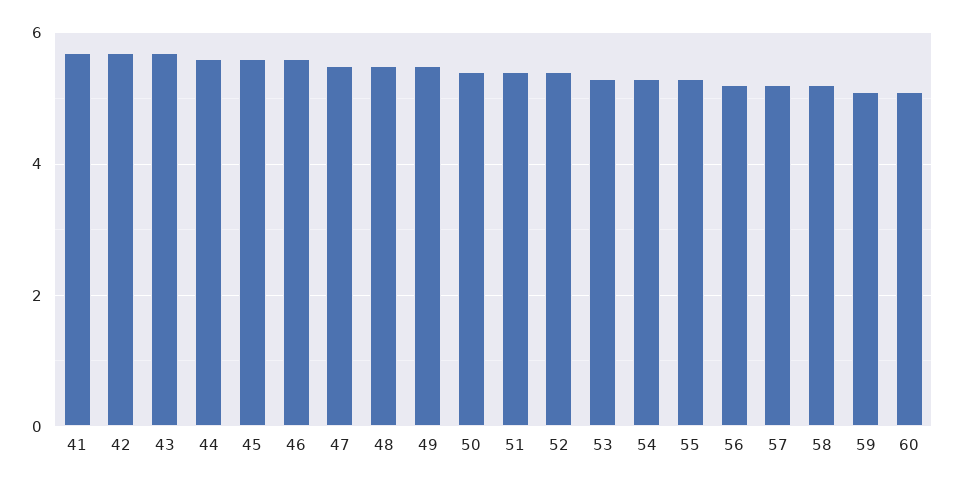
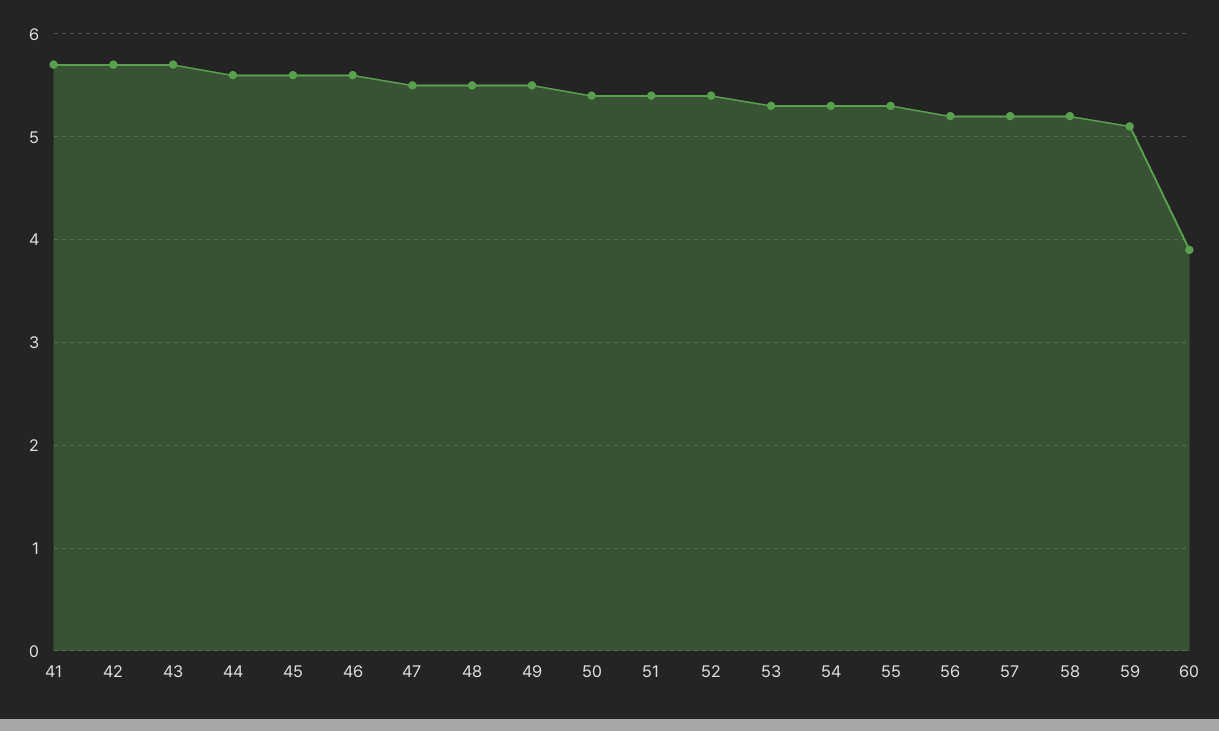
  {
    "41": 5.7,
    "42": 5.7,
    "43": 5.7,
    "44": 5.6,
    "45": 5.6,
    "46": 5.6,
    "47": 5.5,
    "48": 5.5,
    "49": 5.5,
    "50": 5.4,
    "51": 5.4,
    "52": 5.4,
    "53": 5.3,
    "54": 5.3,
    "55": 5.3,
    "56": 5.2,
    "57": 5.2,
    "58": 5.2,
    "59": 5.1,
-   "60": 5
+   "60": 3.9
  }

